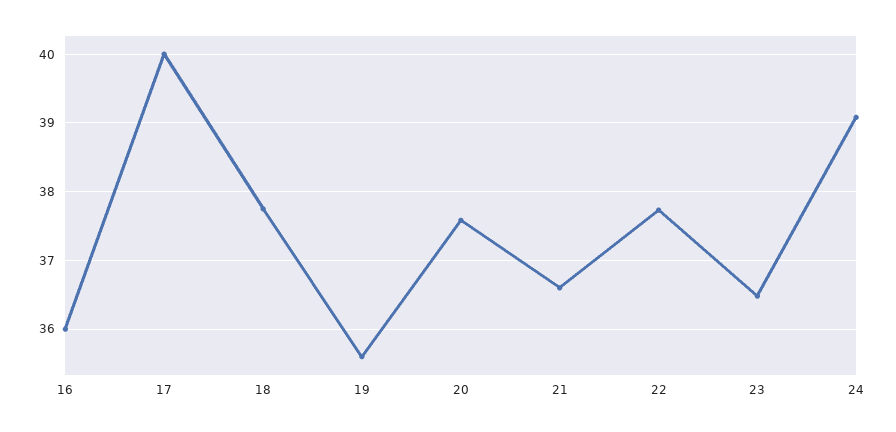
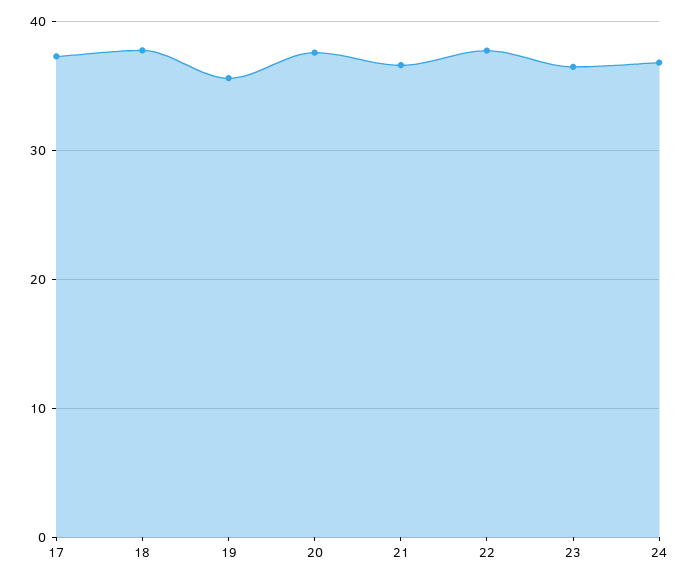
  {
-   "16": 36,
-   "17": 40,
+   "17": 37,
    "18": 37.8,
    "19": 35.6,
    "20": 37.6,
    "21": 36.6,
    "22": 37.7,
    "23": 36.5,
-   "24": 39.1
+   "24": 37
  }

